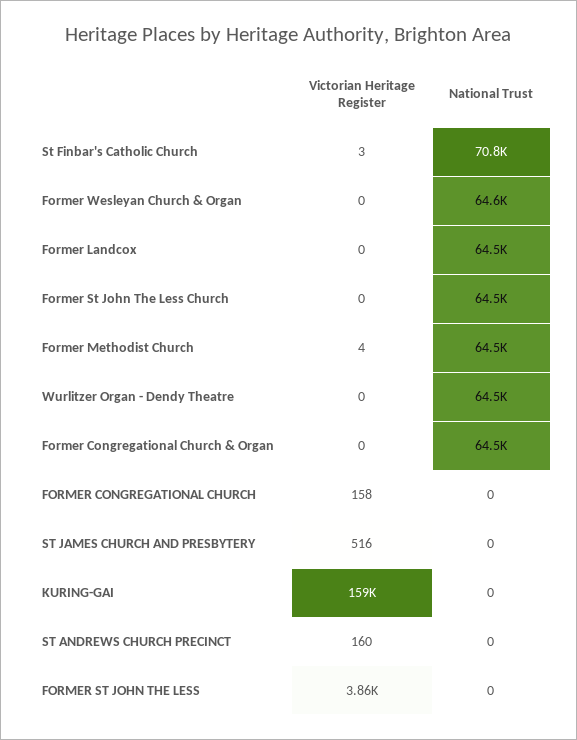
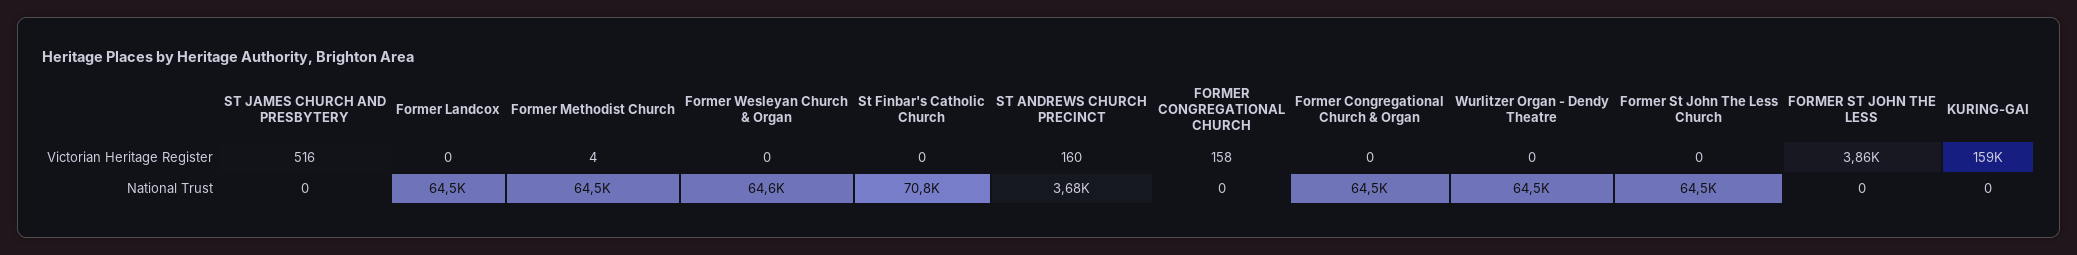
  {
    "Victorian Heritage Register": {
-     "St Finbar's Catholic Church": 3,
+     "St Finbar's Catholic Church": 0,
      "Former Wesleyan Church & Organ": 0,
      "Former Landcox": 0,
      "Former St John The Less Church": 0,
      "Former Methodist Church": 4,
      "Wurlitzer Organ - Dendy Theatre": 0,
      "Former Congregational Church & Organ": 0,
      "FORMER CONGREGATIONAL CHURCH": 158,
      "ST JAMES CHURCH AND PRESBYTERY": 516,
      "KURING-GAI": 159000,
      "ST ANDREWS CHURCH PRECINCT": 160,
      "FORMER ST JOHN THE LESS": 3860
    },
    "National Trust": {
      "St Finbar's Catholic Church": 70800,
      "Former Wesleyan Church & Organ": 64600,
      "Former Landcox": 64500,
      "Former St John The Less Church": 64500,
      "Former Methodist Church": 64500,
      "Wurlitzer Organ - Dendy Theatre": 64500,
      "Former Congregational Church & Organ": 64500,
      "FORMER CONGREGATIONAL CHURCH": 0,
      "ST JAMES CHURCH AND PRESBYTERY": 0,
      "KURING-GAI": 0,
-     "ST ANDREWS CHURCH PRECINCT": 0,
+     "ST ANDREWS CHURCH PRECINCT": 3680,
      "FORMER ST JOHN THE LESS": 0
    }
  }

